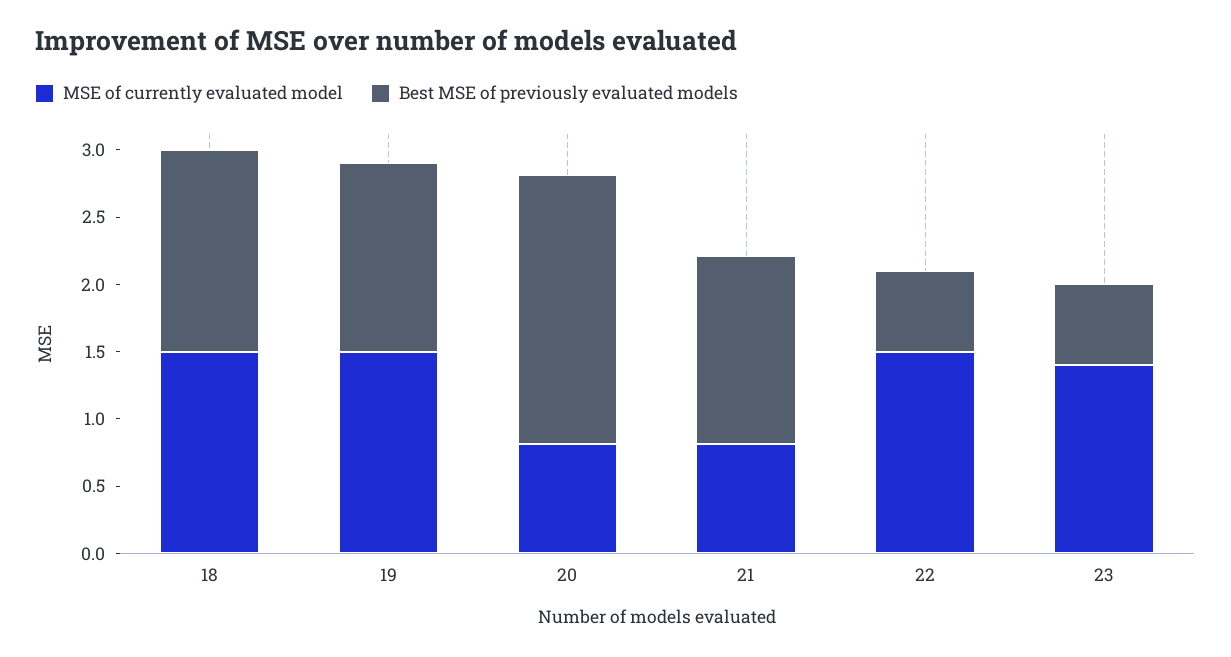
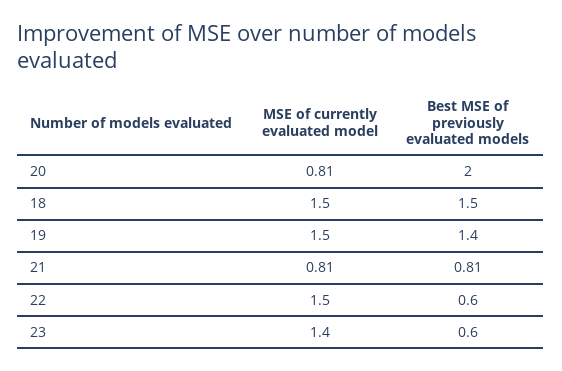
  {
    "MSE of currently evaluated model": {
      "18": 1.5,
      "19": 1.5,
      "20": 0.81,
      "21": 0.81,
      "22": 1.5,
      "23": 1.4
    },
    "Best MSE of previously evaluated models": {
      "18": 1.5,
      "19": 1.4,
      "20": 2,
-     "21": 1.4,
+     "21": 0.81,
      "22": 0.6,
      "23": 0.6
    }
  }

